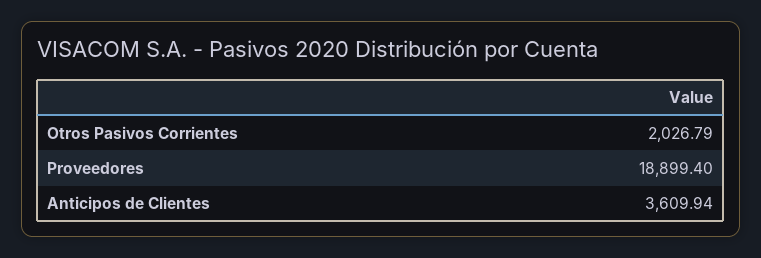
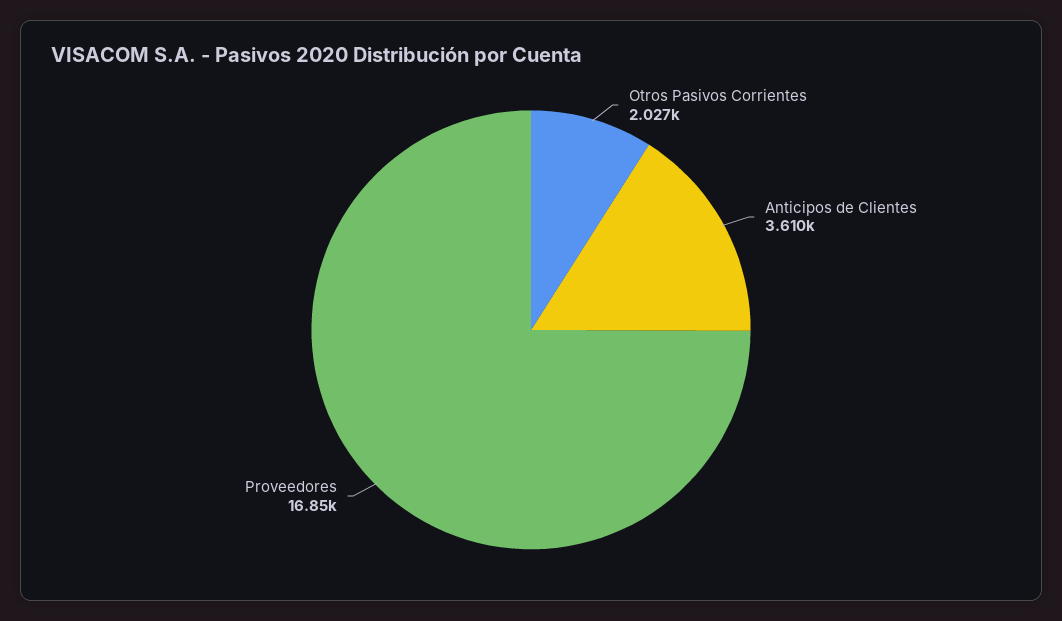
  {
    "Otros Pasivos Corrientes": 2026.79,
-   "Proveedores": 18899.4,
+   "Proveedores": 16850,
    "Anticipos de Clientes": 3609.94
  }

